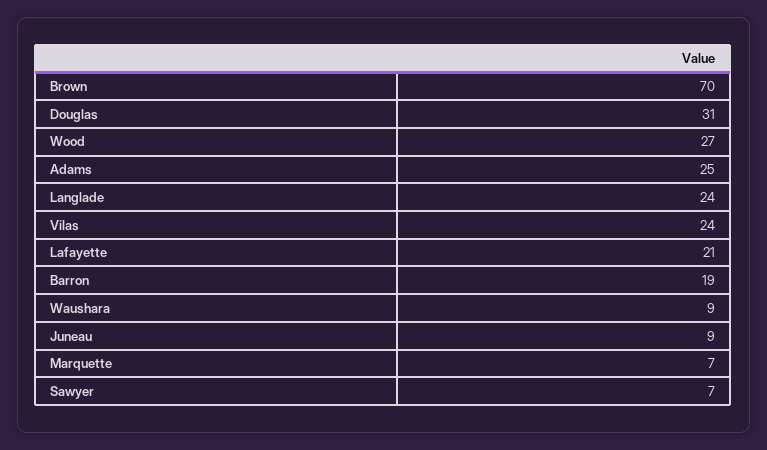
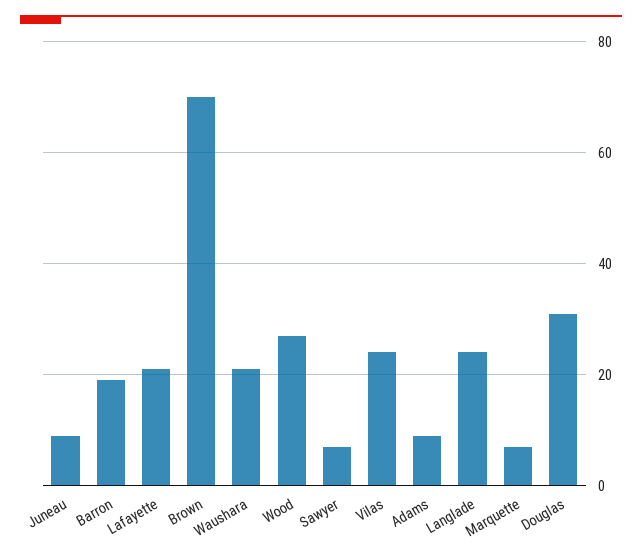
  {
    "Brown": 70,
    "Douglas": 31,
    "Wood": 27,
-   "Adams": 25,
+   "Adams": 10,
    "Langlade": 24,
    "Vilas": 24,
    "Lafayette": 21,
    "Barron": 19,
-   "Waushara": 9,
+   "Waushara": 20,
    "Juneau": 9,
    "Marquette": 7,
    "Sawyer": 7
  }

